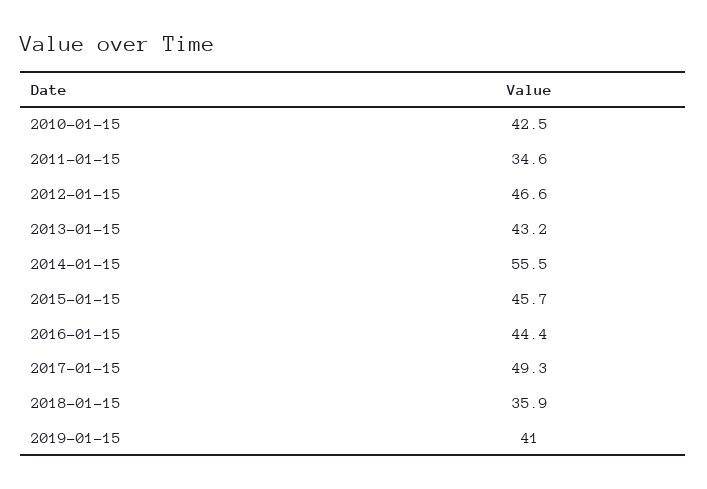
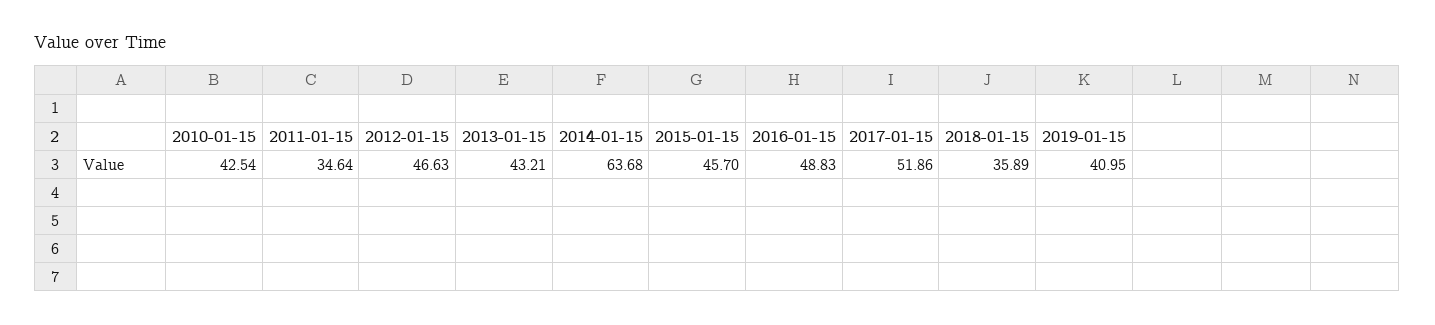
  {
    "2010-01-15": 42.54,
    "2011-01-15": 34.64,
    "2012-01-15": 46.63,
    "2013-01-15": 43.21,
-   "2014-01-15": 55.5,
+   "2014-01-15": 63.68,
    "2015-01-15": 45.7,
-   "2016-01-15": 44.4,
+   "2016-01-15": 48.83,
-   "2017-01-15": 49.3,
+   "2017-01-15": 51.86,
    "2018-01-15": 35.89,
    "2019-01-15": 40.95
  }

